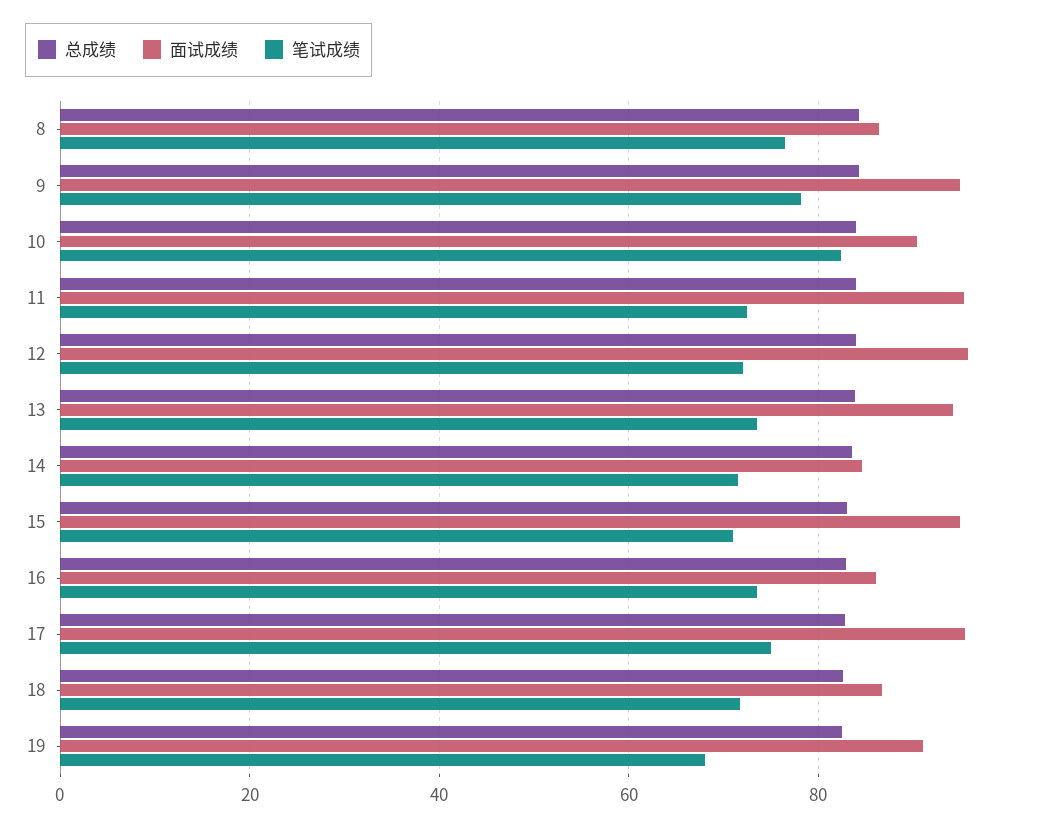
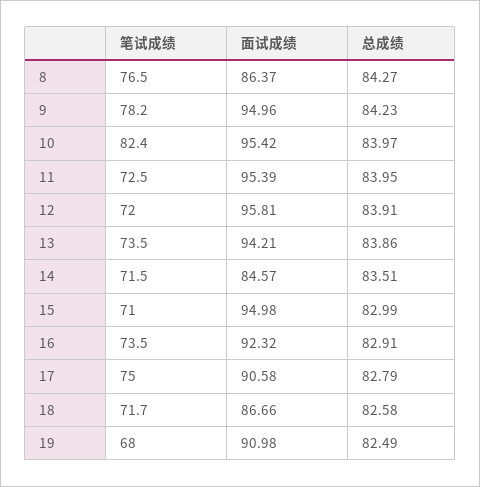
  {
    "总成绩": {
      "8": 84.27,
      "9": 84.23,
      "10": 83.97,
      "11": 83.95,
      "12": 83.91,
      "13": 83.86,
      "14": 83.51,
      "15": 82.99,
      "16": 82.91,
      "17": 82.79,
      "18": 82.58,
      "19": 82.49
    },
    "面试成绩": {
      "8": 86.37,
      "9": 94.96,
-     "10": 90,
+     "10": 95.42,
      "11": 95.39,
      "12": 95.81,
      "13": 94.21,
      "14": 84.57,
      "15": 94.98,
-     "16": 86,
+     "16": 92.32,
-     "17": 96,
+     "17": 90.58,
      "18": 86.66,
      "19": 90.98
    },
    "笔试成绩": {
      "8": 76.5,
      "9": 78.2,
      "10": 82.4,
      "11": 72.5,
      "12": 72,
      "13": 73.5,
      "14": 71.5,
      "15": 71,
      "16": 73.5,
      "17": 75,
      "18": 71.7,
      "19": 68
    }
  }

